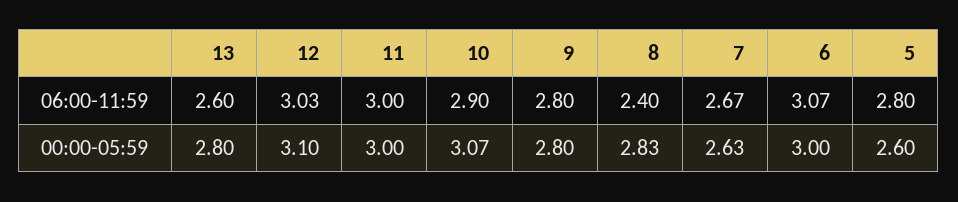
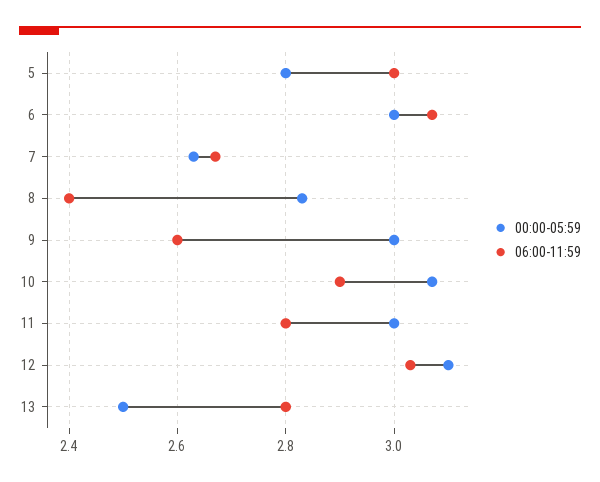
  {
    "06:00-11:59": {
-     "13": 2.6,
+     "13": 2.8,
      "12": 3.03,
-     "11": 3,
+     "11": 2.8,
      "10": 2.9,
-     "9": 2.8,
+     "9": 2.6,
      "8": 2.4,
      "7": 2.67,
      "6": 3.07,
-     "5": 2.8
+     "5": 3
    },
    "00:00-05:59": {
-     "13": 2.8,
+     "13": 2.5,
      "12": 3.1,
      "11": 3,
      "10": 3.07,
-     "9": 2.8,
+     "9": 3,
      "8": 2.83,
      "7": 2.63,
      "6": 3,
-     "5": 2.6
+     "5": 2.8
    }
  }

